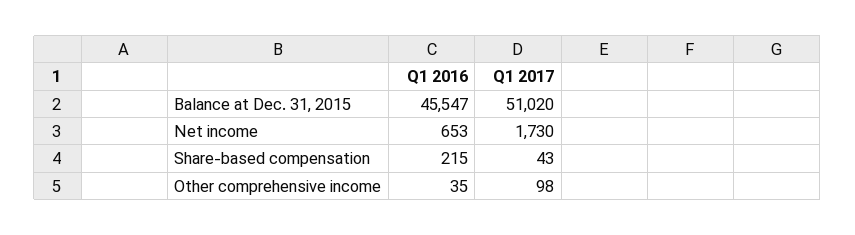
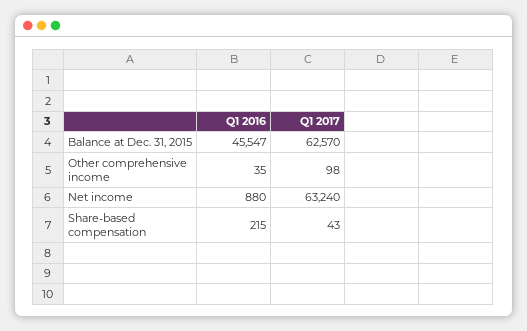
  {
    "Q1 2016": {
      "Balance at Dec. 31, 2015": 45547,
-     "Net income": 653,
+     "Net income": 880,
      "Share-based compensation": 215,
      "Other comprehensive income": 35
    },
    "Q1 2017": {
-     "Balance at Dec. 31, 2015": 51020,
+     "Balance at Dec. 31, 2015": 62570,
-     "Net income": 1730,
+     "Net income": 63240,
      "Share-based compensation": 43,
      "Other comprehensive income": 98
    }
  }

